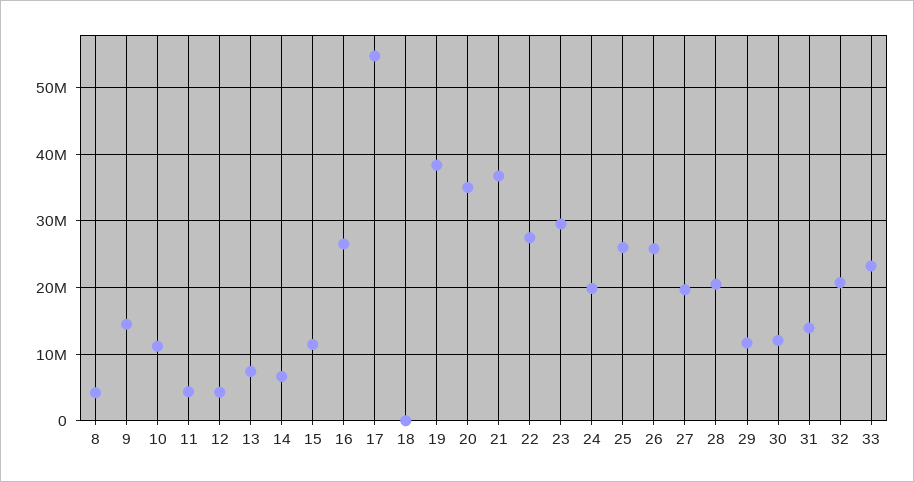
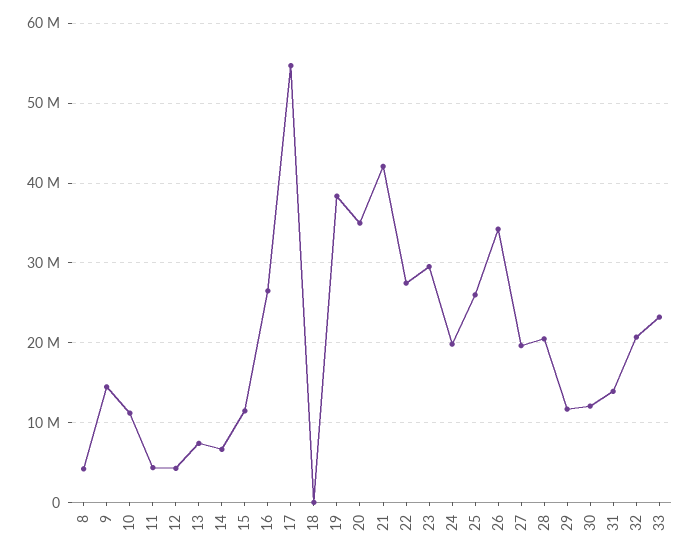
  {
    "8": 4000000,
    "9": 14000000,
    "10": 11000000,
    "11": 4000000,
    "12": 4000000,
    "13": 7000000,
    "14": 7000000,
    "15": 11000000,
    "16": 27000000,
    "17": 55000000,
    "18": 0,
    "19": 38000000,
    "20": 35000000,
-   "21": 37000000,
+   "21": 42000000,
    "22": 27000000,
    "23": 30000000,
    "24": 20000000,
    "25": 26000000,
-   "26": 26000000,
+   "26": 34000000,
    "27": 20000000,
    "28": 21000000,
    "29": 12000000,
    "30": 12000000,
    "31": 14000000,
    "32": 21000000,
    "33": 23000000
  }

